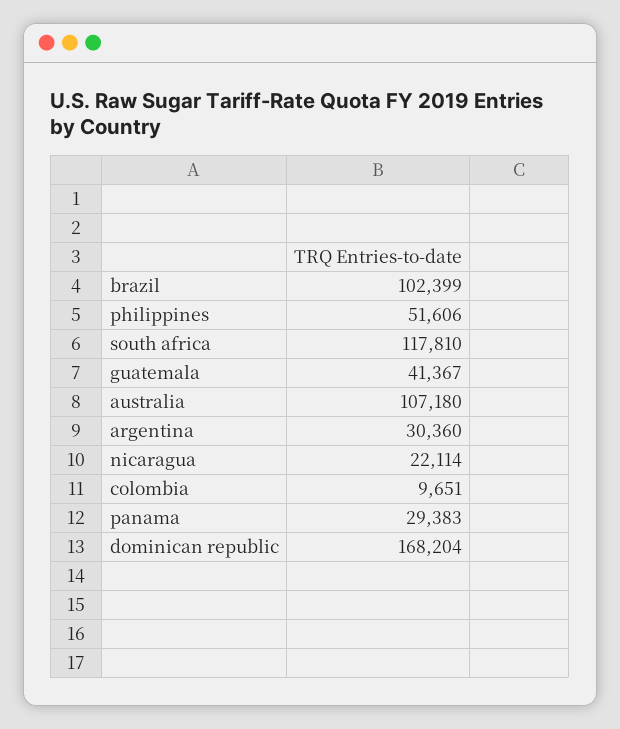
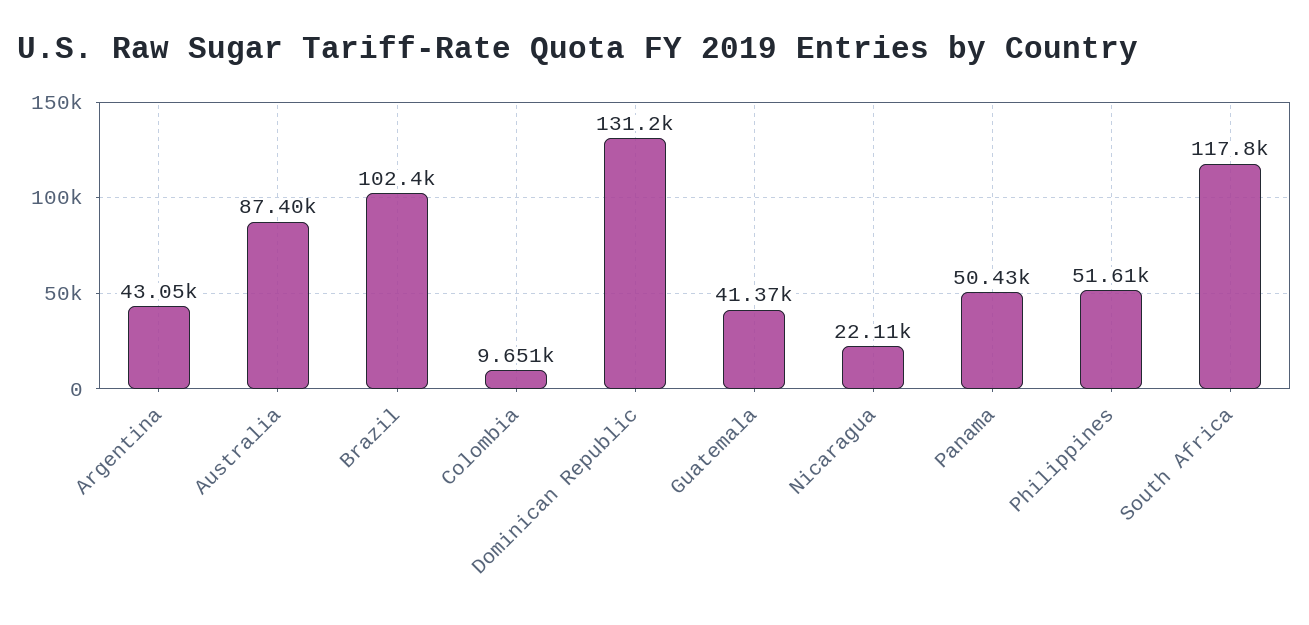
  {
    "brazil": 102399,
    "philippines": 51606,
    "south africa": 117810,
    "guatemala": 41367,
-   "australia": 107180,
+   "australia": 87400,
-   "argentina": 30360,
+   "argentina": 43050,
    "nicaragua": 22114,
    "colombia": 9651,
-   "panama": 29383,
+   "panama": 50430,
-   "dominican republic": 168204
+   "dominican republic": 131200
  }

